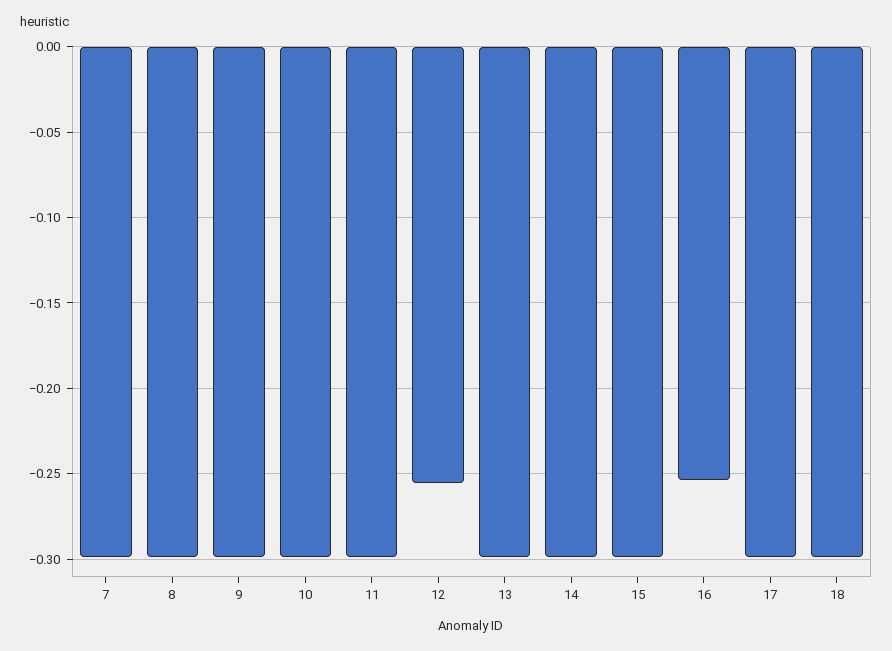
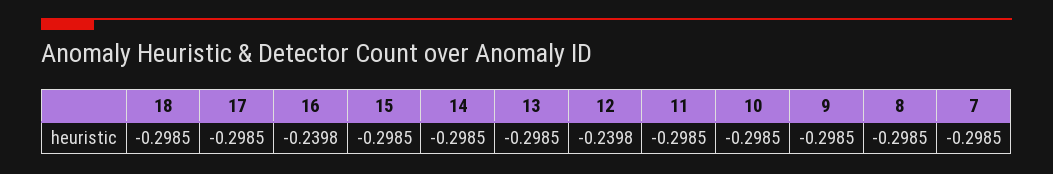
  {
    "7": -0.2985,
    "8": -0.2985,
    "9": -0.2985,
    "10": -0.2985,
    "11": -0.2985,
-   "12": -0.255,
+   "12": -0.2398,
    "13": -0.2985,
    "14": -0.2985,
    "15": -0.2985,
-   "16": -0.255,
+   "16": -0.2398,
    "17": -0.2985,
    "18": -0.2985
  }

